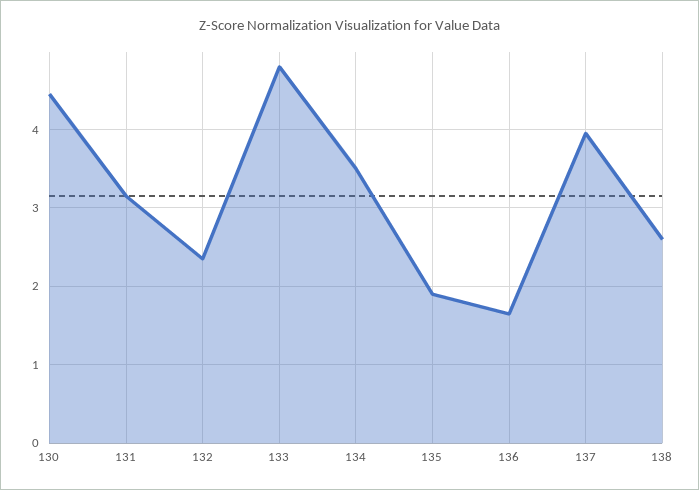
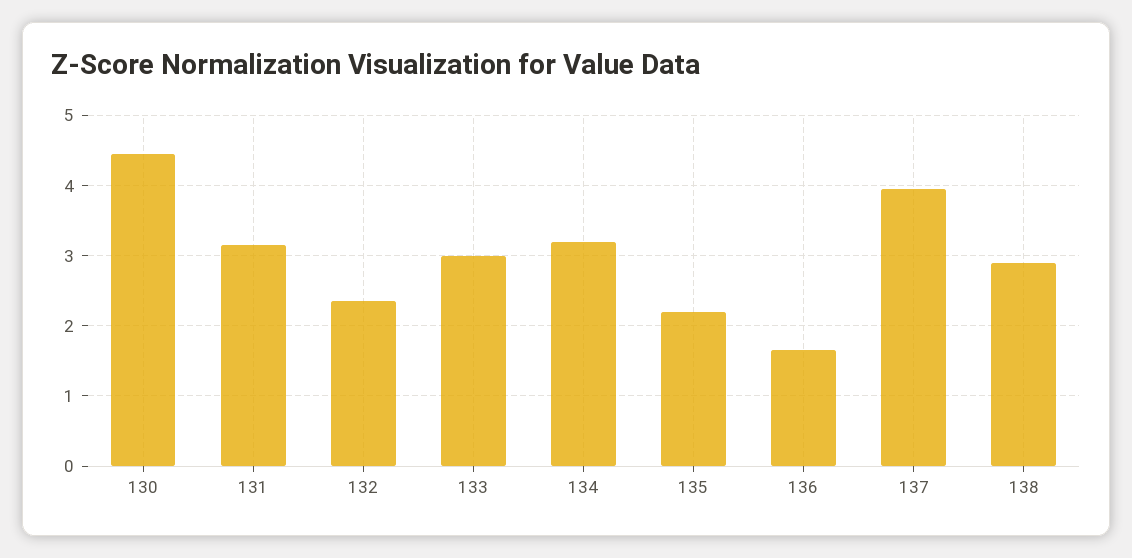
  {
    "130": 4.5,
    "131": 3.2,
    "132": 2.4,
-   "133": 4.8,
+   "133": 3,
-   "134": 3.5,
+   "134": 3.2,
-   "135": 1.9,
+   "135": 2.2,
    "136": 1.7,
    "137": 4,
-   "138": 2.6
+   "138": 2.9
  }

